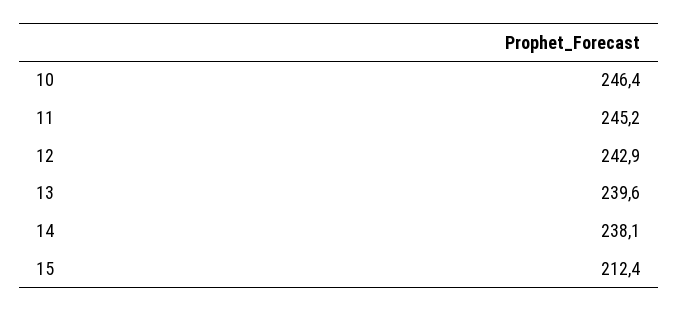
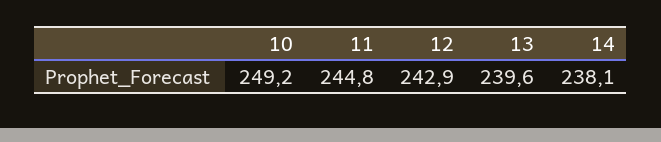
  {
-   "10": 246.4,
+   "10": 249.2,
-   "11": 245.2,
+   "11": 244.8,
    "12": 242.9,
    "13": 239.6,
-   "14": 238.1,
+   "14": 238.1
-   "15": 212.4
  }

